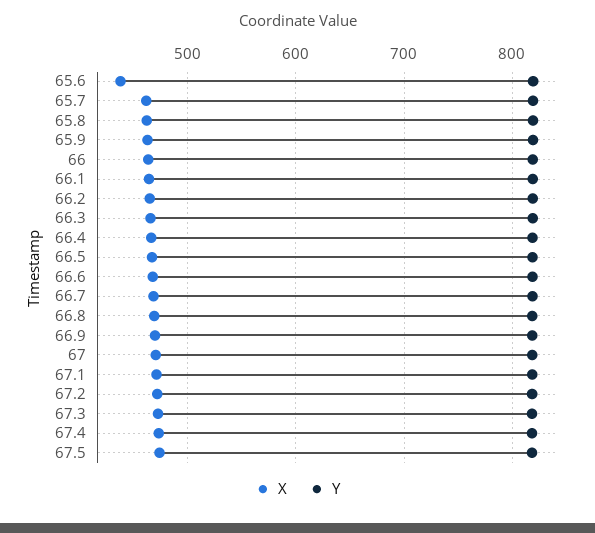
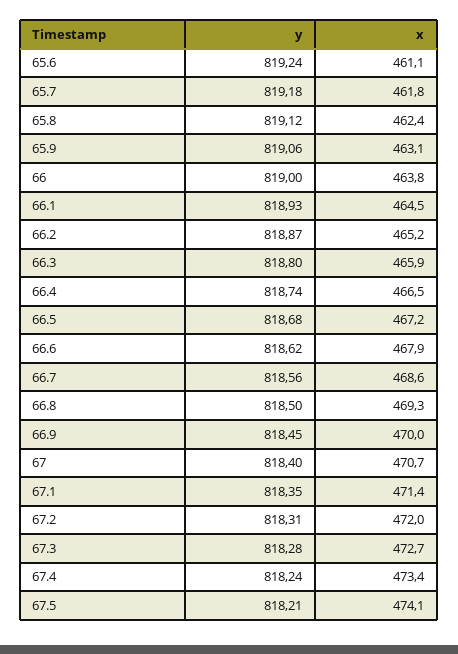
  {
    "X": {
-     "65.6": 440,
+     "65.6": 461.1,
      "65.7": 461.8,
      "65.8": 462.4,
      "65.9": 463.1,
      "66": 463.8,
      "66.1": 464.5,
      "66.2": 465.2,
      "66.3": 465.9,
      "66.4": 466.5,
      "66.5": 467.2,
      "66.6": 467.9,
      "66.7": 468.6,
      "66.8": 469.3,
      "66.9": 470,
      "67": 470.7,
      "67.1": 471.4,
      "67.2": 472,
      "67.3": 472.7,
      "67.4": 473.4,
      "67.5": 474.1
    },
    "Y": {
      "65.6": 819.24,
      "65.7": 819.18,
      "65.8": 819.12,
      "65.9": 819.06,
      "66": 819,
      "66.1": 818.93,
      "66.2": 818.87,
      "66.3": 818.8,
      "66.4": 818.74,
      "66.5": 818.68,
      "66.6": 818.62,
      "66.7": 818.56,
      "66.8": 818.5,
      "66.9": 818.45,
      "67": 818.4,
      "67.1": 818.35,
      "67.2": 818.31,
      "67.3": 818.28,
      "67.4": 818.24,
      "67.5": 818.21
    }
  }

